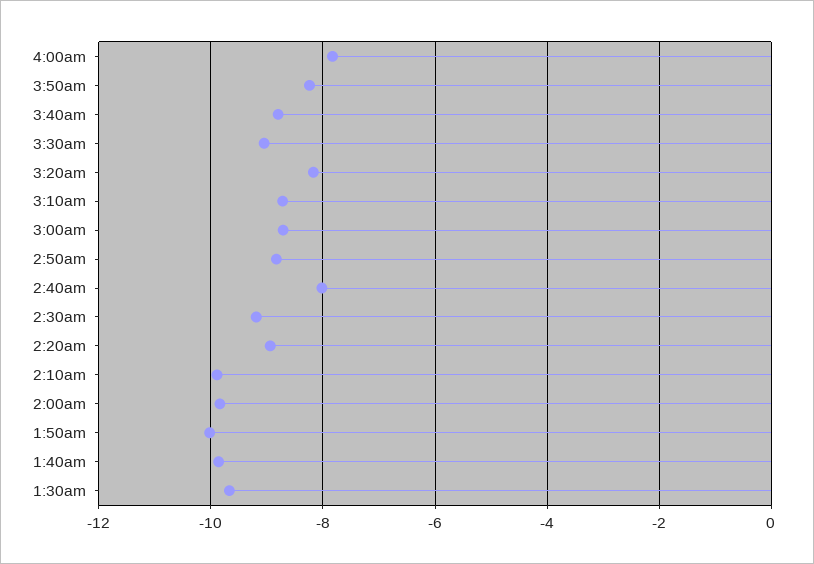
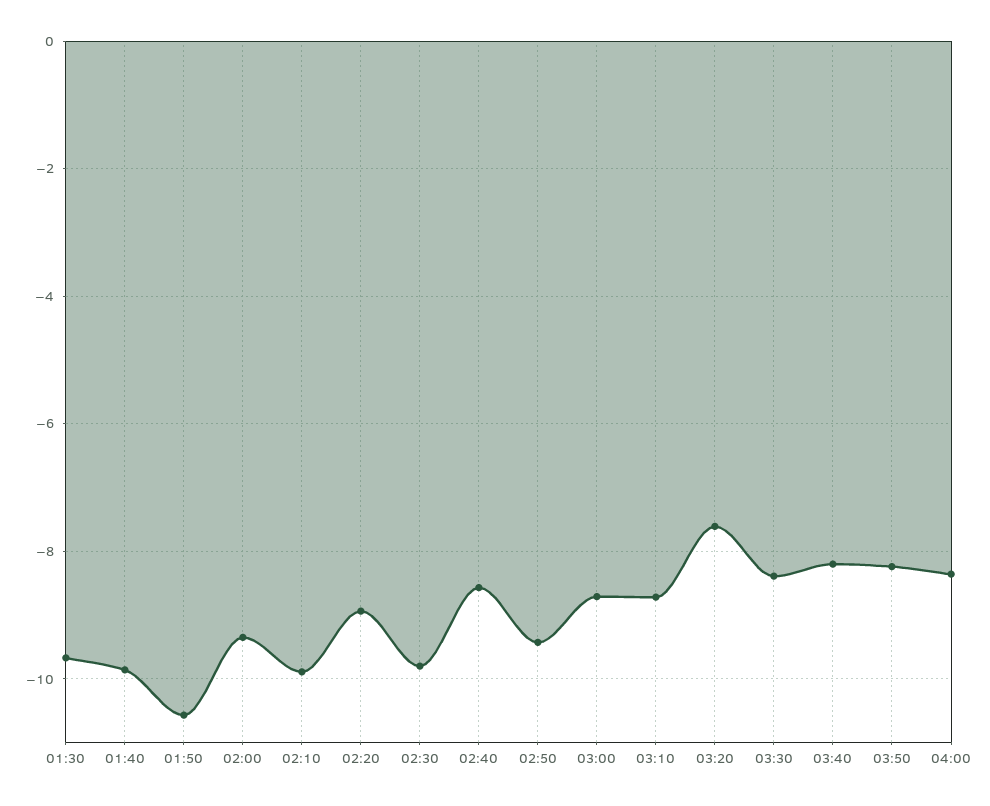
  {
-   "4:00am": -7.8,
+   "4:00am": -8.4,
    "3:50am": -8.2,
-   "3:40am": -8.8,
+   "3:40am": -8.2,
-   "3:30am": -9,
+   "3:30am": -8.4,
-   "3:20am": -8.2,
+   "3:20am": -7.6,
    "3:10am": -8.8,
    "3:00am": -8.8,
-   "2:50am": -8.8,
+   "2:50am": -9.4,
-   "2:40am": -8,
+   "2:40am": -8.6,
-   "2:30am": -9.2,
+   "2:30am": -9.8,
    "2:20am": -9,
    "2:10am": -9.8,
-   "2:00am": -9.8,
+   "2:00am": -9.4,
-   "1:50am": -10,
+   "1:50am": -10.6,
    "1:40am": -9.8,
    "1:30am": -9.6
  }

